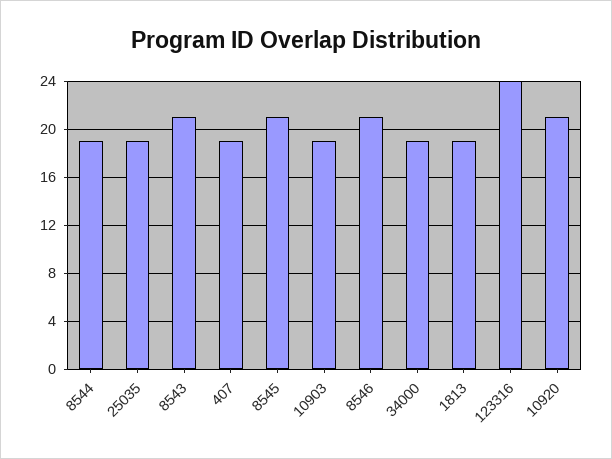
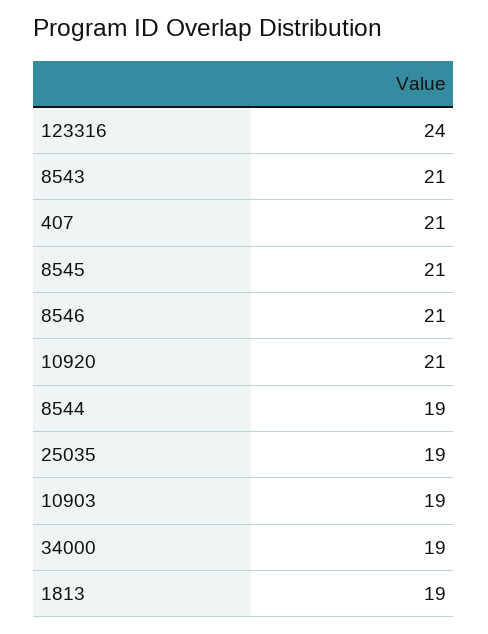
  {
    "8544": 19,
    "25035": 19,
    "8543": 21,
-   "407": 19,
+   "407": 21,
    "8545": 21,
    "10903": 19,
    "8546": 21,
    "34000": 19,
    "1813": 19,
    "123316": 24,
    "10920": 21
  }

